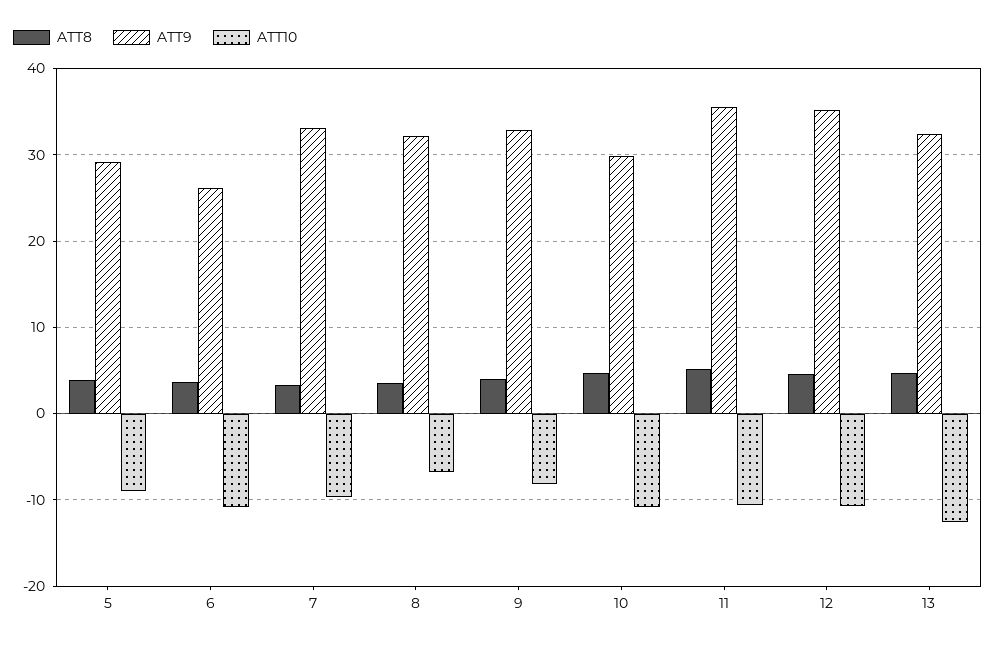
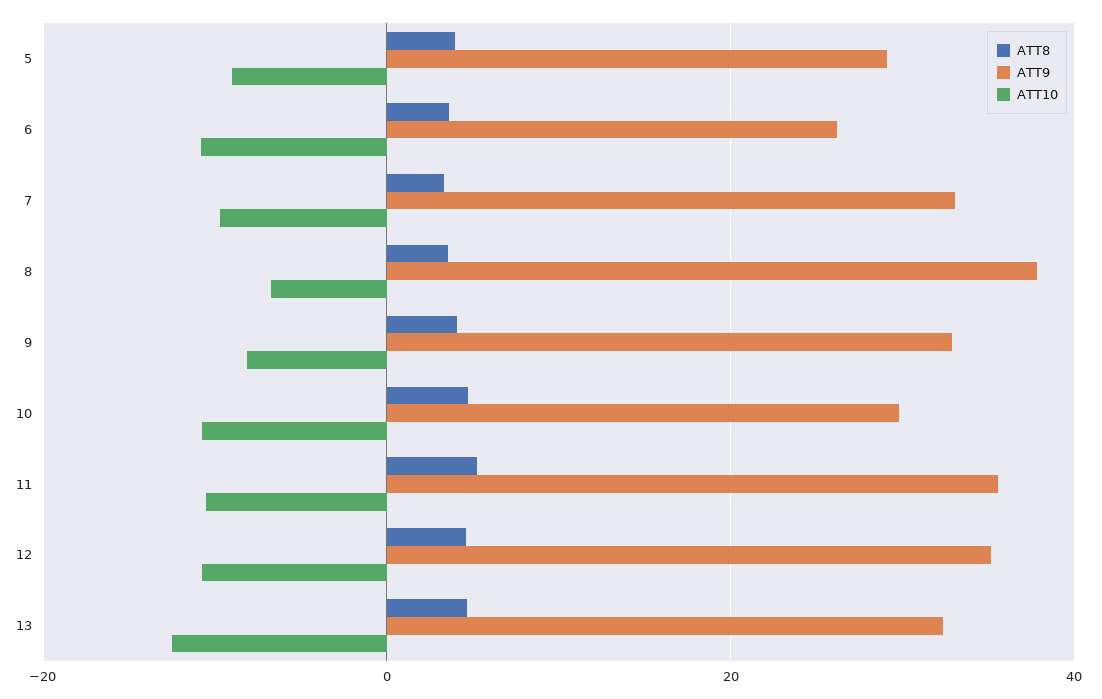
  {
    "ATT8": {
      "5": 4,
      "6": 4,
      "7": 3,
      "8": 4,
      "9": 4,
      "10": 5,
      "11": 5,
      "12": 5,
      "13": 5
    },
    "ATT9": {
      "5": 29,
      "6": 26,
      "7": 33,
-     "8": 32,
+     "8": 38,
      "9": 33,
      "10": 30,
      "11": 36,
      "12": 35,
      "13": 32
    },
    "ATT10": {
      "5": -9,
      "6": -11,
      "7": -10,
      "8": -7,
      "9": -8,
      "10": -11,
      "11": -11,
      "12": -11,
      "13": -13
    }
  }

